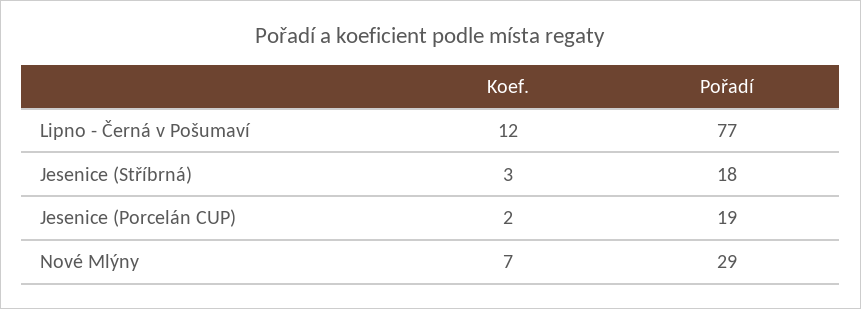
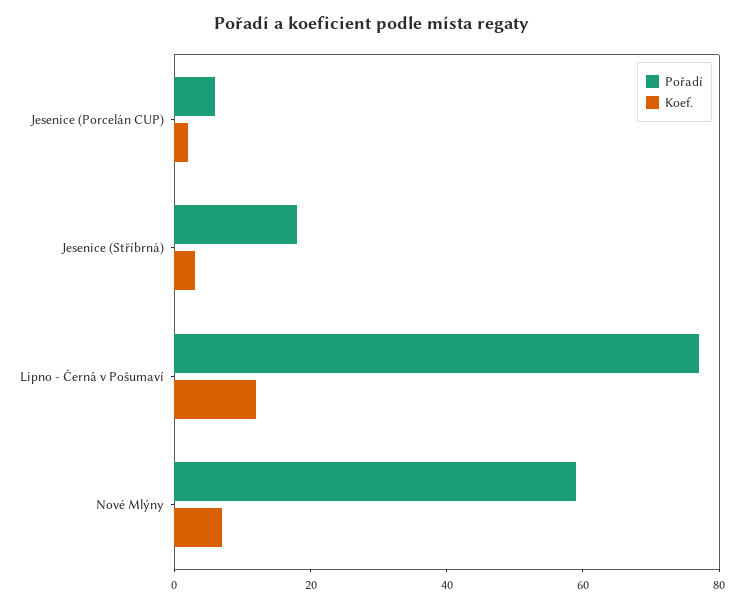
  {
    "Koef.": {
      "Lipno - Černá v Pošumaví": 12,
      "Jesenice (Stříbrná)": 3,
      "Jesenice (Porcelán CUP)": 2,
      "Nové Mlýny": 7
    },
    "Pořadí": {
      "Lipno - Černá v Pošumaví": 77,
      "Jesenice (Stříbrná)": 18,
-     "Jesenice (Porcelán CUP)": 19,
+     "Jesenice (Porcelán CUP)": 5,
-     "Nové Mlýny": 29
+     "Nové Mlýny": 60
    }
  }

